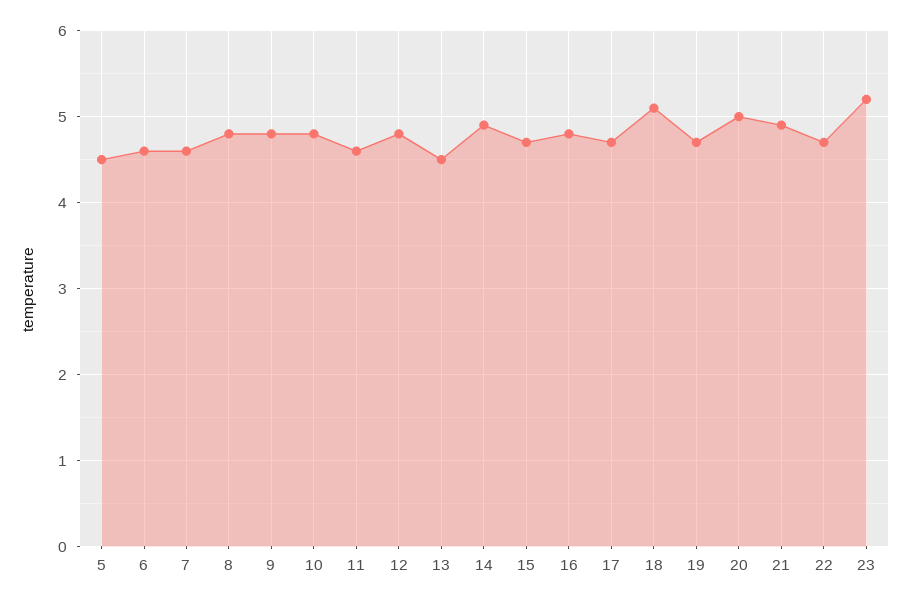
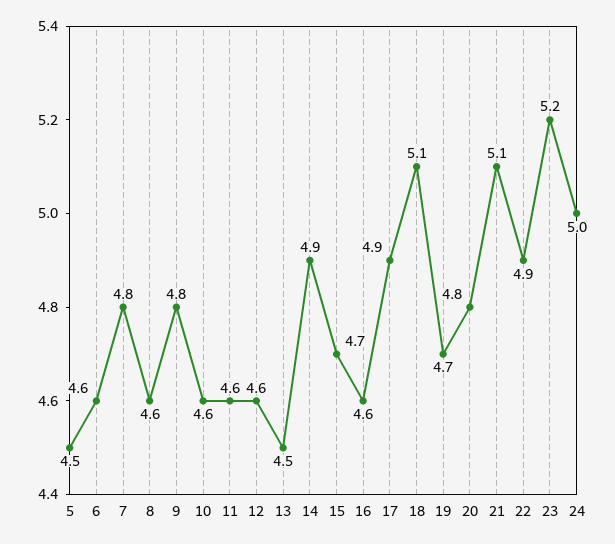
  {
    "5": 4.5,
    "6": 4.6,
-   "7": 4.6,
+   "7": 4.8,
-   "8": 4.8,
+   "8": 4.6,
    "9": 4.8,
-   "10": 4.8,
+   "10": 4.6,
    "11": 4.6,
-   "12": 4.8,
+   "12": 4.6,
    "13": 4.5,
    "14": 4.9,
    "15": 4.7,
-   "16": 4.8,
+   "16": 4.6,
-   "17": 4.7,
+   "17": 4.9,
    "18": 5.1,
    "19": 4.7,
-   "20": 5,
+   "20": 4.8,
-   "21": 4.9,
+   "21": 5.1,
-   "22": 4.7,
+   "22": 4.9,
-   "23": 5.2
+   "23": 5.2,
+   "24": 5
  }

